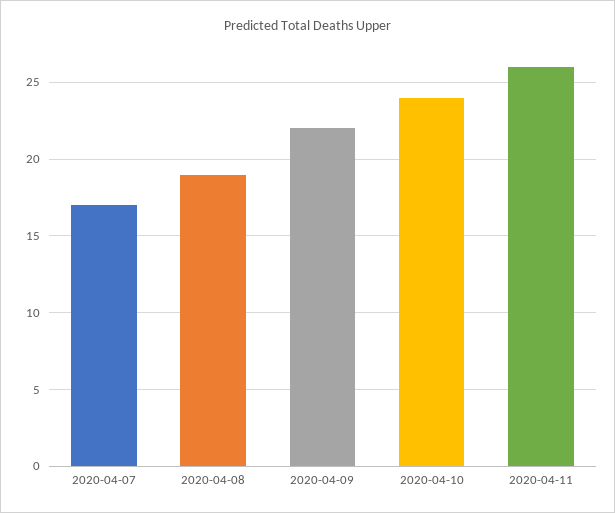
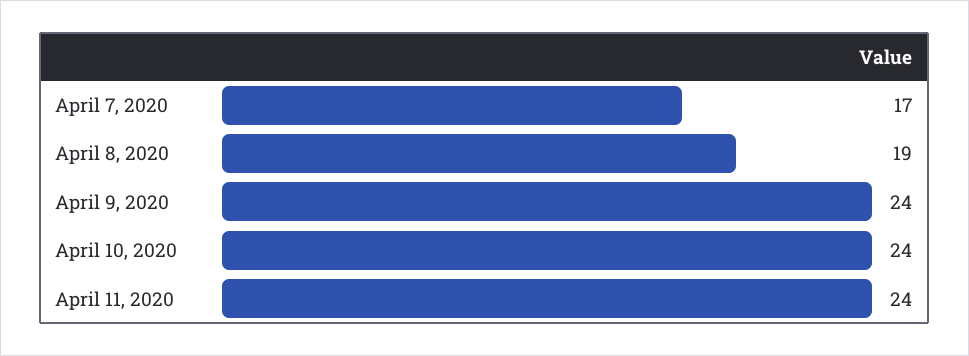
  {
    "2020-04-07": 17,
    "2020-04-08": 19,
-   "2020-04-09": 22,
+   "2020-04-09": 24,
    "2020-04-10": 24,
-   "2020-04-11": 26
+   "2020-04-11": 24
  }

